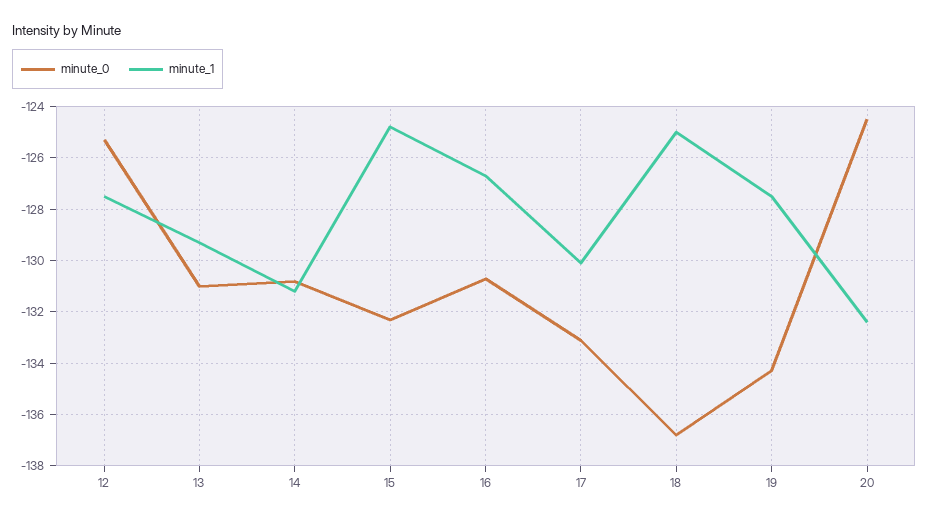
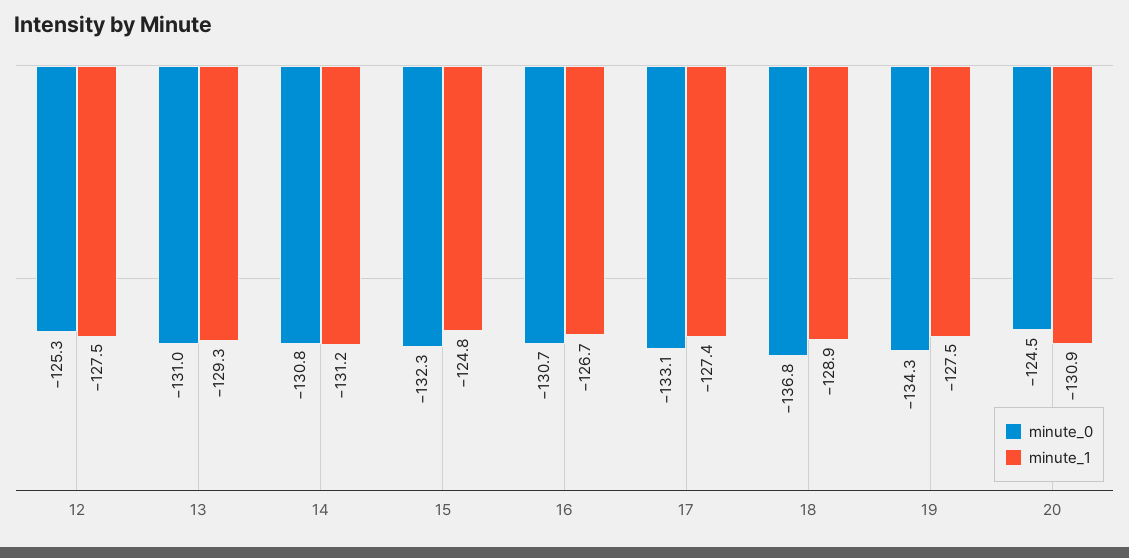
  {
    "minute_0": {
      "12": -125.3,
      "13": -131,
      "14": -130.8,
      "15": -132.3,
      "16": -130.7,
      "17": -133.1,
      "18": -136.8,
      "19": -134.3,
      "20": -124.5
    },
    "minute_1": {
      "12": -127.5,
      "13": -129.3,
      "14": -131.2,
      "15": -124.8,
      "16": -126.7,
-     "17": -130,
+     "17": -127.4,
-     "18": -125,
+     "18": -128.9,
      "19": -127.5,
-     "20": -132.5
+     "20": -130.9
    }
  }

